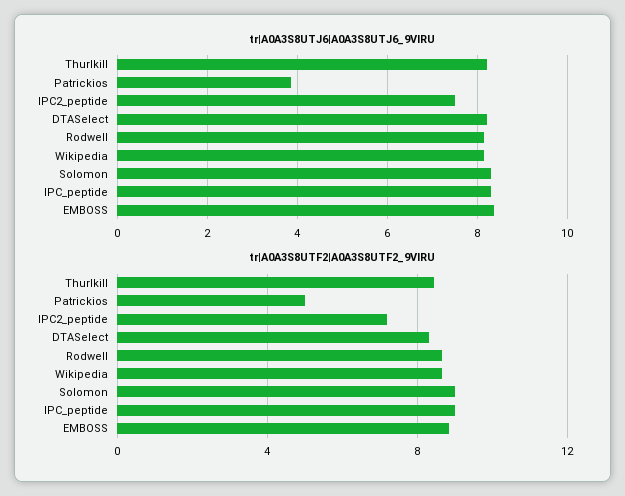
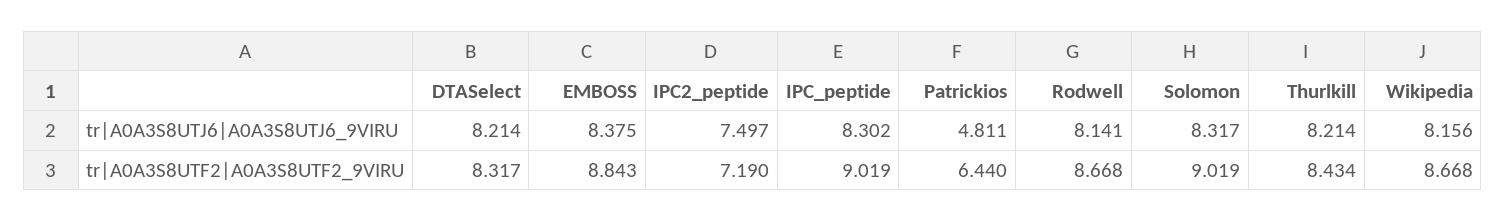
  {
    "tr|A0A3S8UTJ6|A0A3S8UTJ6_9VIRU": {
      "Thurlkill": 8.214,
-     "Patrickios": 3.8,
+     "Patrickios": 4.811,
      "IPC2_peptide": 7.497,
      "DTASelect": 8.214,
      "Rodwell": 8.141,
      "Wikipedia": 8.156,
      "Solomon": 8.317,
      "IPC_peptide": 8.302,
      "EMBOSS": 8.375
    },
    "tr|A0A3S8UTF2|A0A3S8UTF2_9VIRU": {
      "Thurlkill": 8.434,
-     "Patrickios": 5,
+     "Patrickios": 6.44,
      "IPC2_peptide": 7.19,
      "DTASelect": 8.317,
      "Rodwell": 8.668,
      "Wikipedia": 8.668,
      "Solomon": 9.019,
      "IPC_peptide": 9.019,
      "EMBOSS": 8.843
    }
  }

